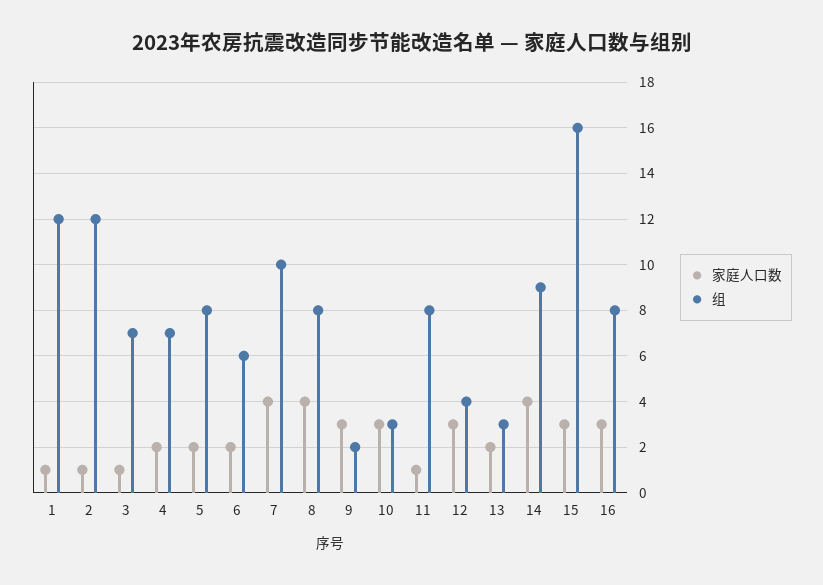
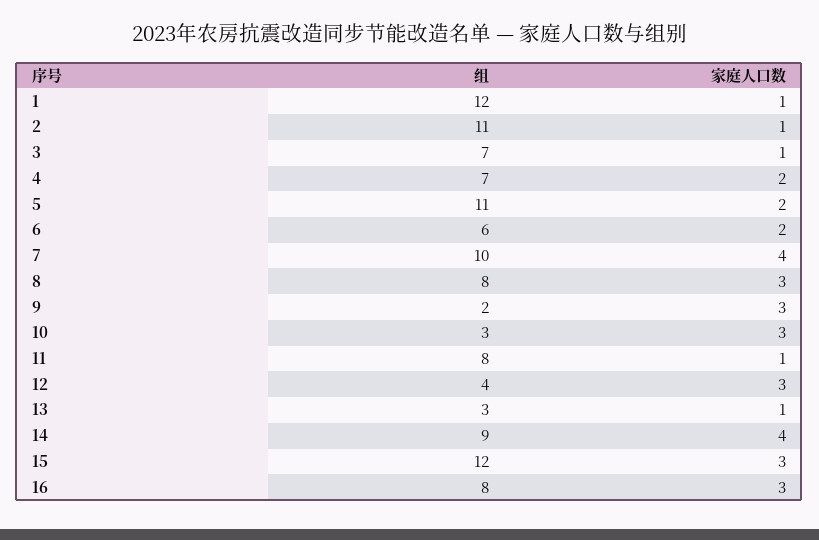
  {
    "家庭人口数": {
      "1": 1,
      "2": 1,
      "3": 1,
      "4": 2,
      "5": 2,
      "6": 2,
      "7": 4,
-     "8": 4,
+     "8": 3,
      "9": 3,
      "10": 3,
      "11": 1,
      "12": 3,
-     "13": 2,
+     "13": 1,
      "14": 4,
      "15": 3,
      "16": 3
    },
    "组": {
      "1": 12,
-     "2": 12,
+     "2": 11,
      "3": 7,
      "4": 7,
-     "5": 8,
+     "5": 11,
      "6": 6,
      "7": 10,
      "8": 8,
      "9": 2,
      "10": 3,
      "11": 8,
      "12": 4,
      "13": 3,
      "14": 9,
-     "15": 16,
+     "15": 12,
      "16": 8
    }
  }

